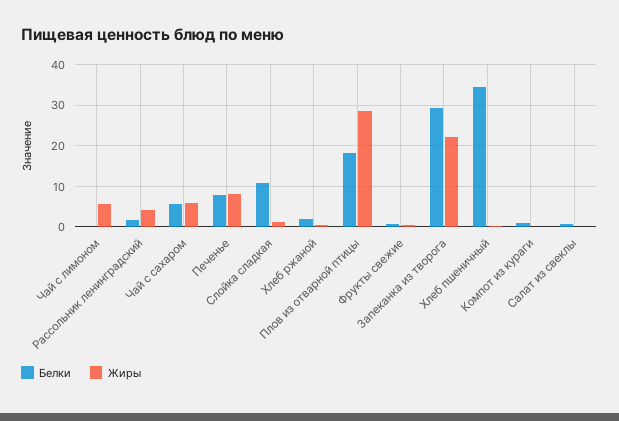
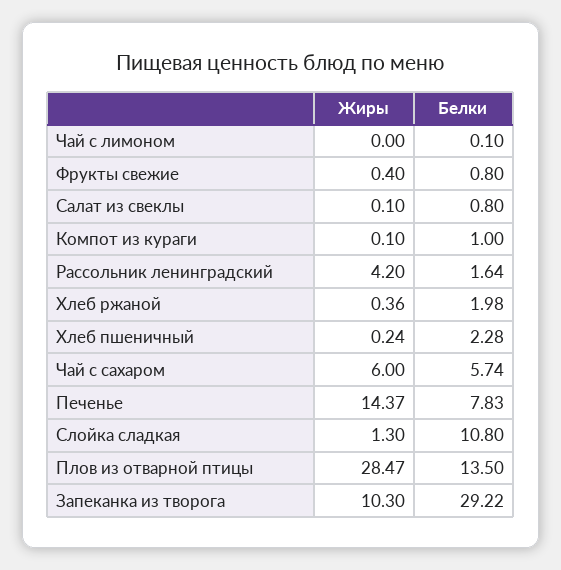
  {
    "Белки": {
      "Чай с лимоном": 0.1,
      "Рассольник ленинградский": 1.64,
      "Чай с сахаром": 5.74,
      "Печенье": 7.83,
      "Слойка сладкая": 10.8,
      "Хлеб ржаной": 1.98,
-     "Плов из отварной птицы": 18,
+     "Плов из отварной птицы": 13.5,
      "Фрукты свежие": 0.8,
      "Запеканка из творога": 29.22,
-     "Хлеб пшеничный": 34,
+     "Хлеб пшеничный": 2.28,
      "Компот из кураги": 1,
      "Салат из свеклы": 0.8
    },
    "Жиры": {
-     "Чай с лимоном": 6,
+     "Чай с лимоном": 0,
      "Рассольник ленинградский": 4.2,
      "Чай с сахаром": 6,
-     "Печенье": 8,
+     "Печенье": 14.37,
      "Слойка сладкая": 1.3,
      "Хлеб ржаной": 0.36,
      "Плов из отварной птицы": 28.47,
      "Фрукты свежие": 0.4,
-     "Запеканка из творога": 22,
+     "Запеканка из творога": 10.3,
      "Хлеб пшеничный": 0.24,
      "Компот из кураги": 0.1,
      "Салат из свеклы": 0.1
    }
  }

